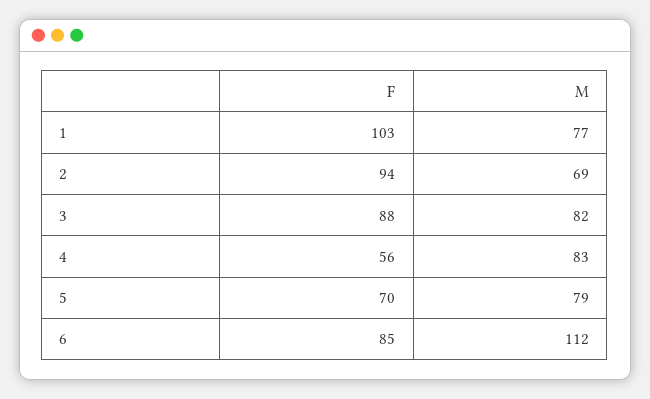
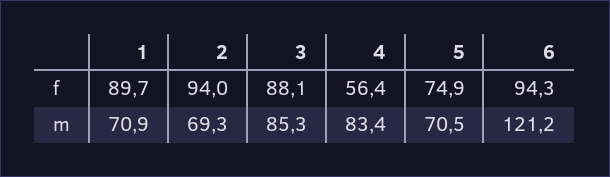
  {
    "F": {
-     "1": 103,
+     "1": 89.7,
      "2": 94,
      "3": 88.1,
      "4": 56.4,
-     "5": 70,
+     "5": 74.9,
-     "6": 85
+     "6": 94.3
    },
    "M": {
-     "1": 77,
+     "1": 70.9,
      "2": 69.3,
-     "3": 82,
+     "3": 85.3,
      "4": 83.4,
-     "5": 79,
+     "5": 70.5,
-     "6": 112
+     "6": 121.2
    }
  }

